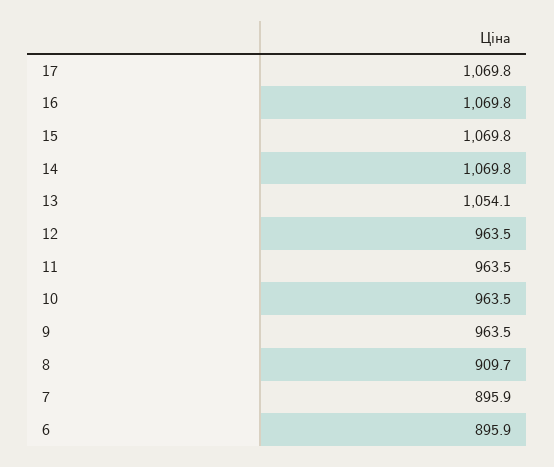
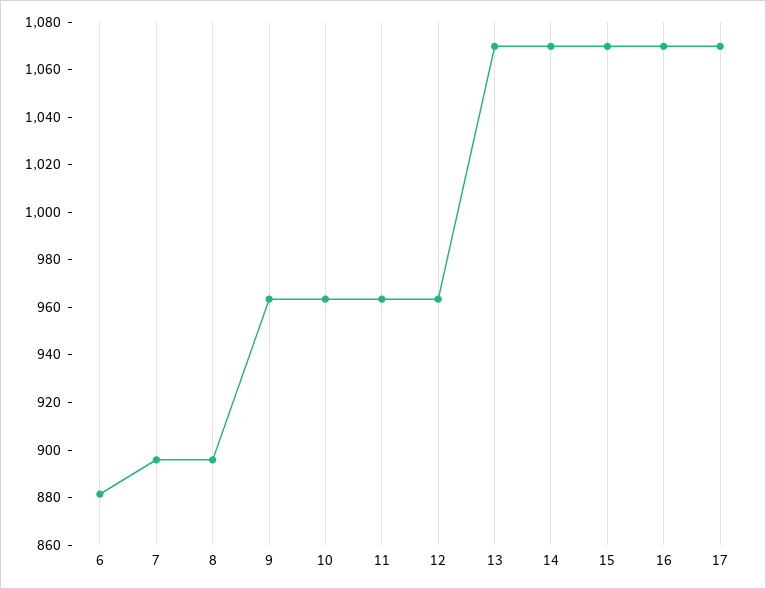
  {
    "17": 1069.8,
    "16": 1069.8,
    "15": 1069.8,
    "14": 1069.8,
-   "13": 1054.1,
+   "13": 1070,
    "12": 963.5,
    "11": 963.5,
    "10": 963.5,
    "9": 963.5,
-   "8": 909.7,
+   "8": 895,
    "7": 895.9,
-   "6": 895.9
+   "6": 880
  }

